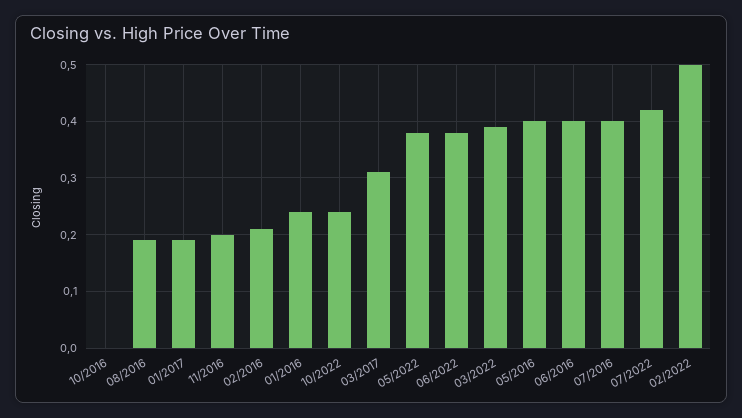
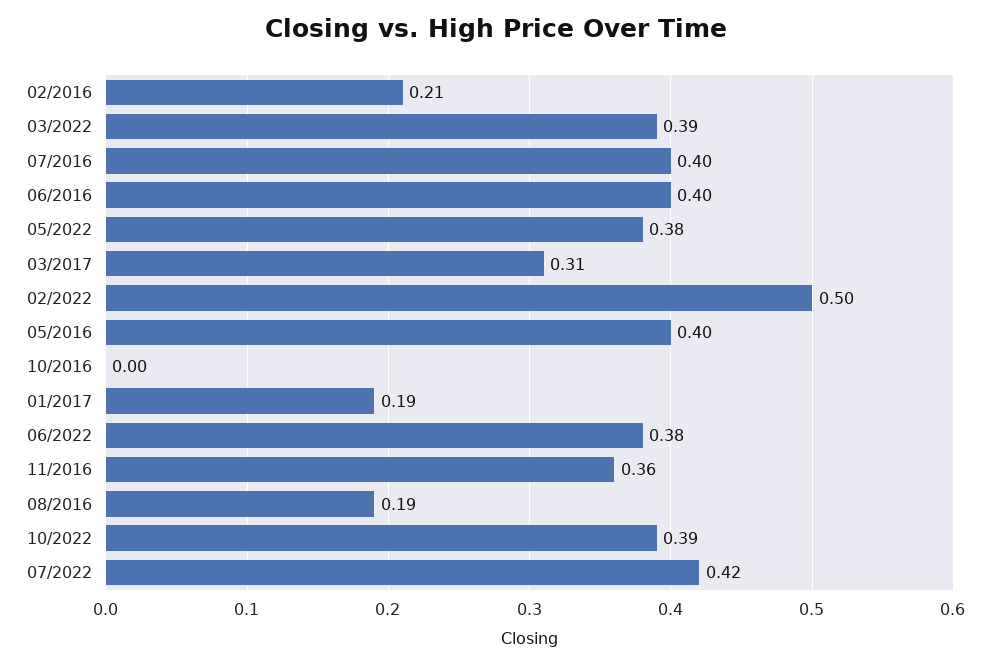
  {
    "10/2016": 0,
    "08/2016": 0.19,
    "01/2017": 0.19,
-   "11/2016": 0.2,
+   "11/2016": 0.36,
    "02/2016": 0.21,
-   "01/2016": 0.25,
-   "10/2022": 0.25,
+   "10/2022": 0.39,
    "03/2017": 0.31,
    "05/2022": 0.38,
    "06/2022": 0.38,
    "03/2022": 0.39,
    "05/2016": 0.4,
    "06/2016": 0.4,
    "07/2016": 0.4,
    "07/2022": 0.42,
    "02/2022": 0.5
  }

